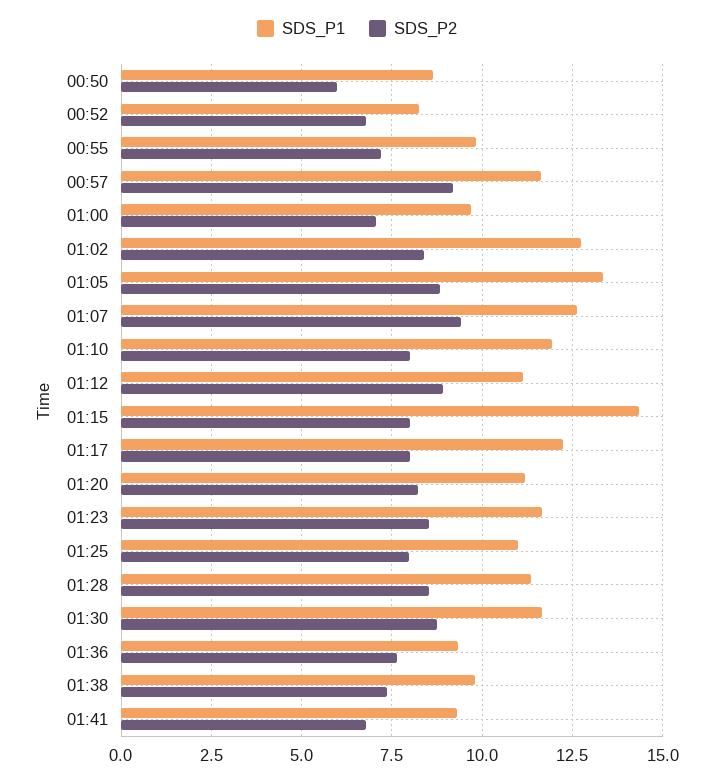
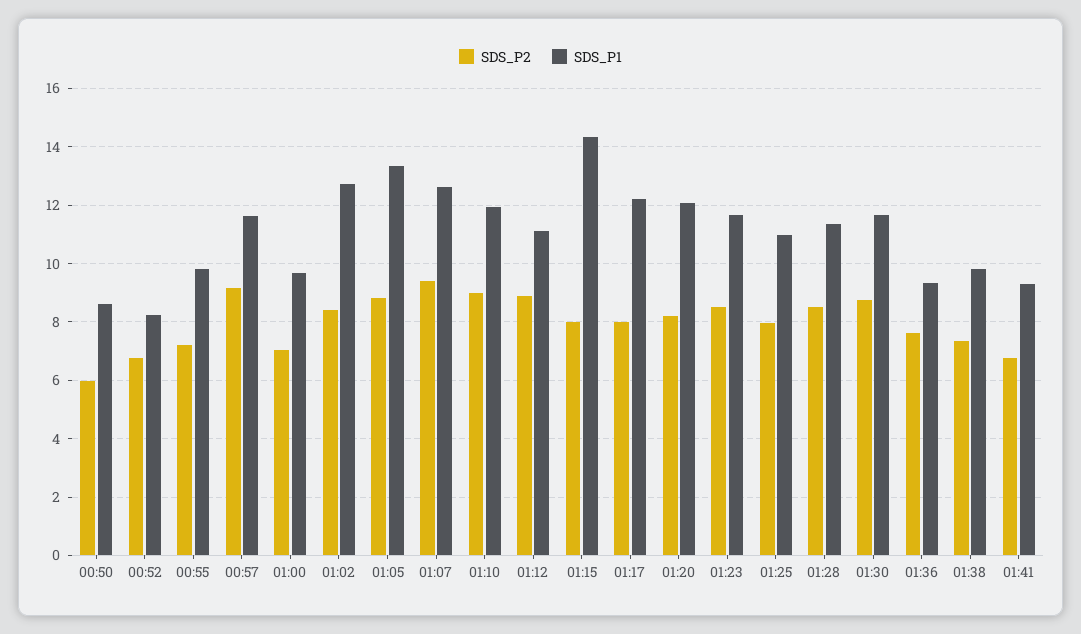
  {
    "SDS_P1": {
      "00:50": 8.75,
      "00:52": 8.25,
      "00:55": 9.75,
      "00:57": 11.75,
      "01:00": 9.75,
      "01:02": 12.75,
      "01:05": 13.25,
      "01:07": 12.75,
      "01:10": 12,
      "01:12": 11.25,
      "01:15": 14.25,
      "01:17": 12.25,
-     "01:20": 11.25,
+     "01:20": 12,
      "01:23": 11.75,
      "01:25": 11,
      "01:28": 11.25,
      "01:30": 11.75,
      "01:36": 9.25,
      "01:38": 9.75,
      "01:41": 9.25
    },
    "SDS_P2": {
      "00:50": 6,
      "00:52": 6.75,
      "00:55": 7.25,
      "00:57": 9.25,
      "01:00": 7,
      "01:02": 8.5,
      "01:05": 8.75,
      "01:07": 9.5,
-     "01:10": 8,
+     "01:10": 9,
      "01:12": 9,
      "01:15": 8,
      "01:17": 8,
      "01:20": 8.25,
      "01:23": 8.5,
      "01:25": 8,
      "01:28": 8.5,
      "01:30": 8.75,
      "01:36": 7.75,
      "01:38": 7.25,
      "01:41": 6.75
    }
  }

